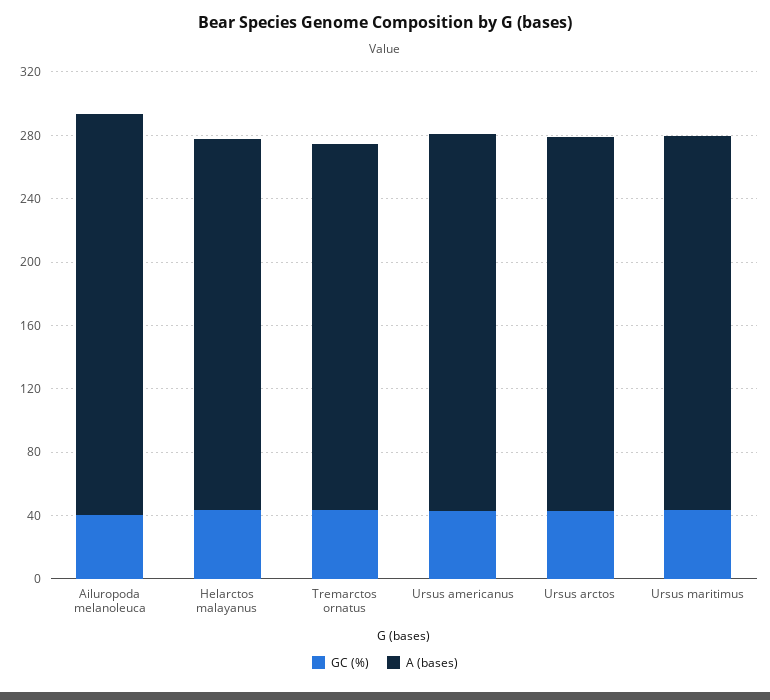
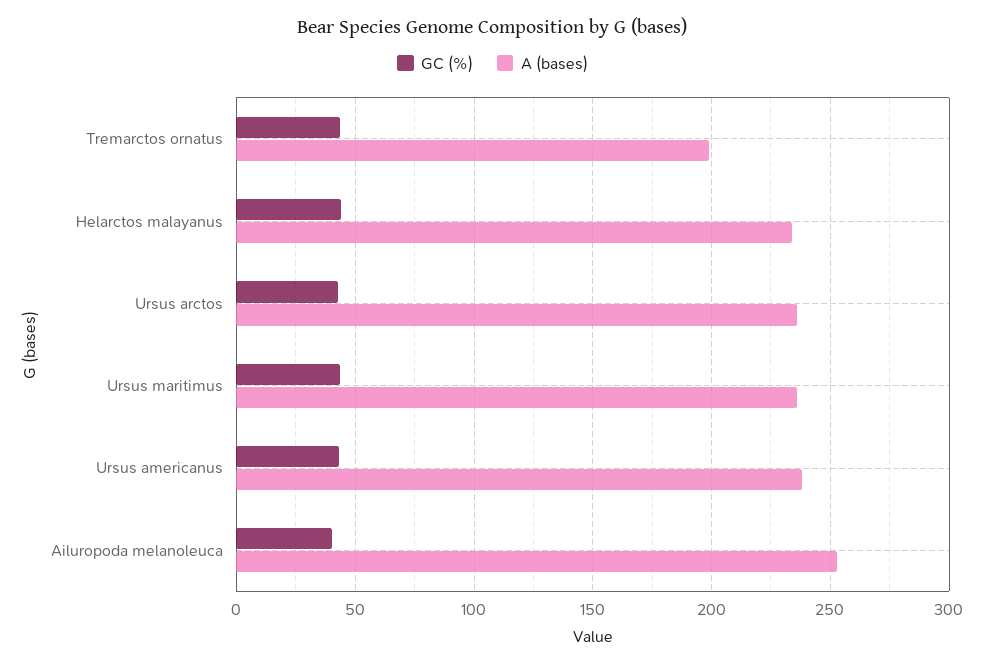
  {
    "GC (%)": {
      "Ailuropoda melanoleuca": 40,
      "Helarctos malayanus": 45,
      "Tremarctos ornatus": 45,
      "Ursus americanus": 45,
      "Ursus arctos": 45,
      "Ursus maritimus": 45
    },
    "A (bases)": {
      "Ailuropoda melanoleuca": 255,
      "Helarctos malayanus": 235,
-     "Tremarctos ornatus": 230,
+     "Tremarctos ornatus": 200,
      "Ursus americanus": 240,
      "Ursus arctos": 235,
      "Ursus maritimus": 235
    }
  }

